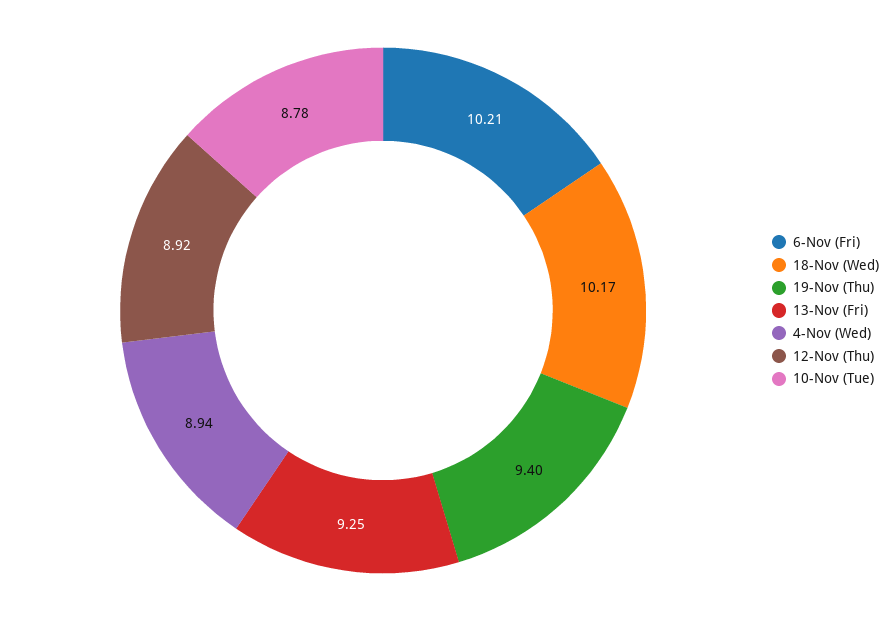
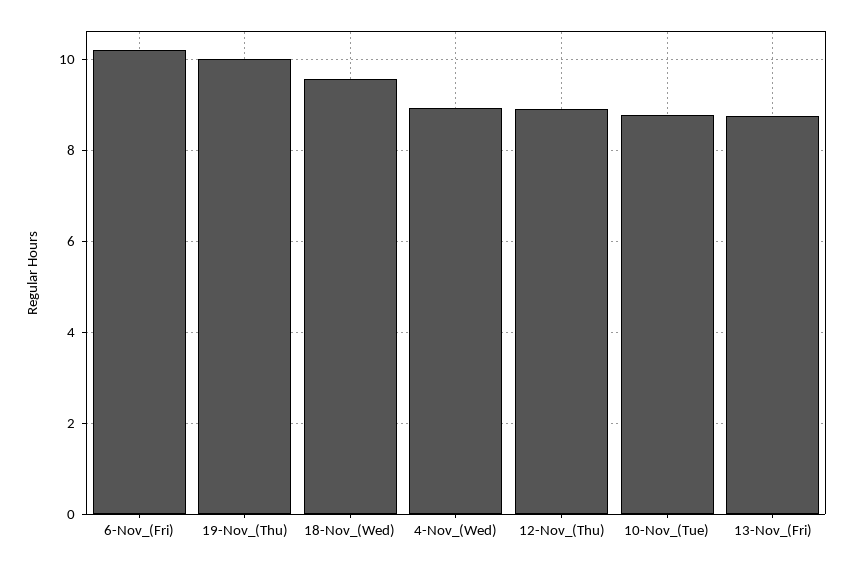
  {
    "6-Nov (Fri)": 10.21,
-   "18-Nov (Wed)": 10.17,
+   "18-Nov (Wed)": 9.6,
-   "19-Nov (Thu)": 9.4,
+   "19-Nov (Thu)": 10,
-   "13-Nov (Fri)": 9.25,
+   "13-Nov (Fri)": 8.8,
    "4-Nov (Wed)": 8.94,
    "12-Nov (Thu)": 8.92,
    "10-Nov (Tue)": 8.78
  }

